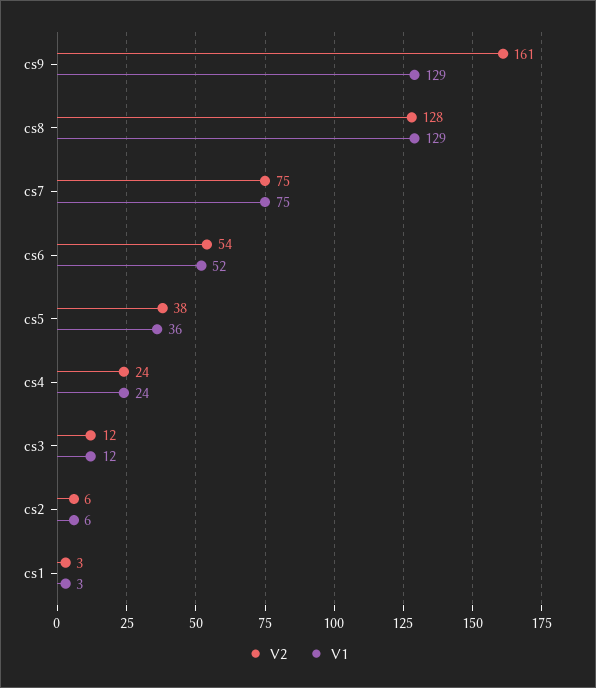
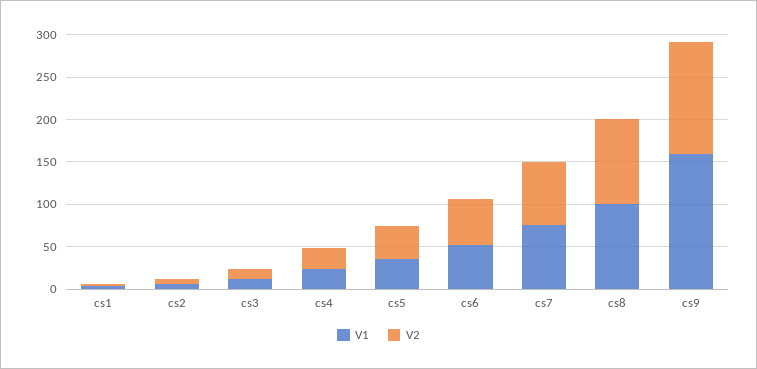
  {
    "V2": {
-     "cs9": 161,
+     "cs9": 130,
-     "cs8": 128,
+     "cs8": 100,
      "cs7": 75,
      "cs6": 54,
      "cs5": 38,
      "cs4": 24,
      "cs3": 12,
      "cs2": 6,
      "cs1": 3
    },
    "V1": {
-     "cs9": 129,
+     "cs9": 160,
-     "cs8": 129,
+     "cs8": 100,
      "cs7": 75,
      "cs6": 52,
      "cs5": 36,
      "cs4": 24,
      "cs3": 12,
      "cs2": 6,
      "cs1": 3
    }
  }

